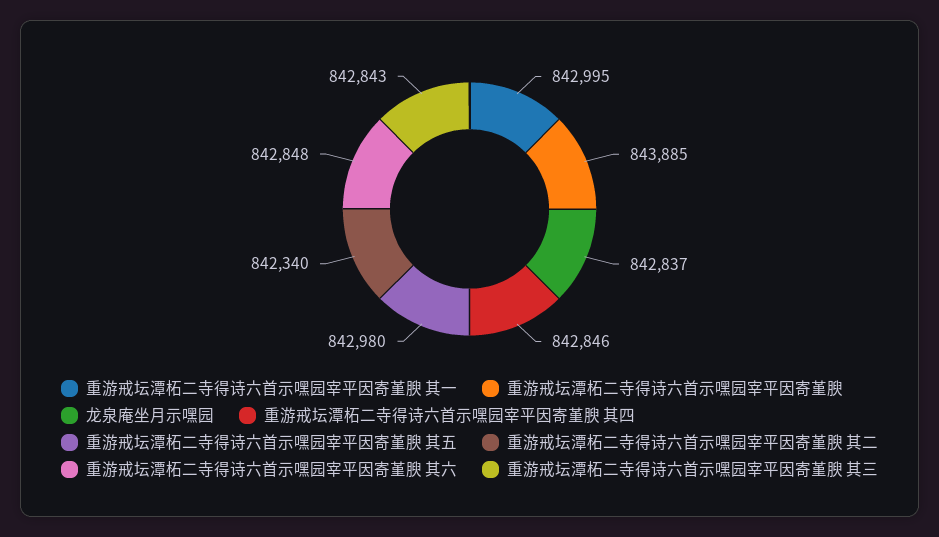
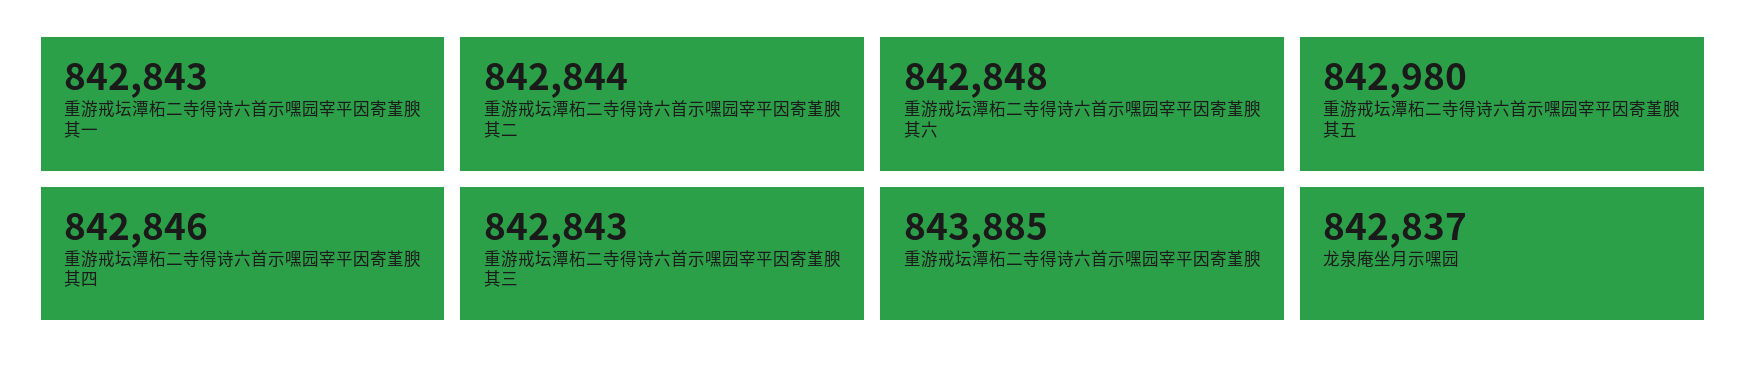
  {
-   "重游戒坛潭柘二寺得诗六首示嘿园宰平因寄堇腴 其一": 842995,
+   "重游戒坛潭柘二寺得诗六首示嘿园宰平因寄堇腴 其一": 842843,
    "重游戒坛潭柘二寺得诗六首示嘿园宰平因寄堇腴": 843885,
    "龙泉庵坐月示嘿园": 842837,
    "重游戒坛潭柘二寺得诗六首示嘿园宰平因寄堇腴 其四": 842846,
    "重游戒坛潭柘二寺得诗六首示嘿园宰平因寄堇腴 其五": 842980,
-   "重游戒坛潭柘二寺得诗六首示嘿园宰平因寄堇腴 其二": 842340,
+   "重游戒坛潭柘二寺得诗六首示嘿园宰平因寄堇腴 其二": 842844,
    "重游戒坛潭柘二寺得诗六首示嘿园宰平因寄堇腴 其六": 842848,
    "重游戒坛潭柘二寺得诗六首示嘿园宰平因寄堇腴 其三": 842843
  }

